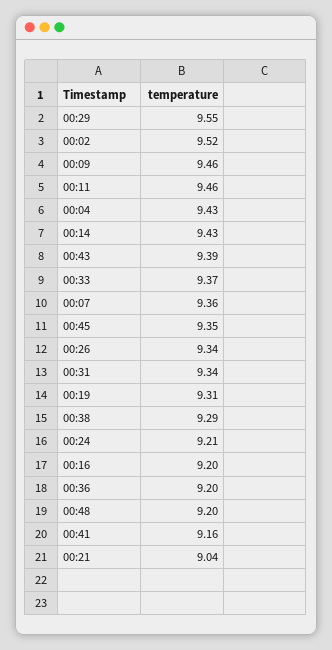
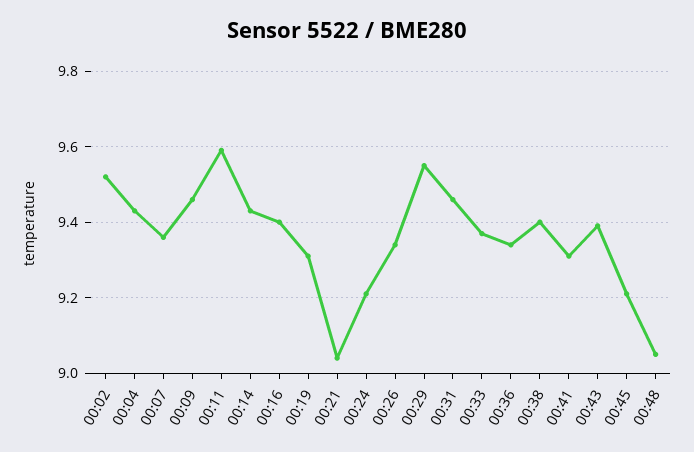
  {
    "00:29": 9.55,
    "00:02": 9.52,
    "00:09": 9.46,
-   "00:11": 9.46,
+   "00:11": 9.6,
    "00:04": 9.43,
    "00:14": 9.43,
    "00:43": 9.39,
    "00:33": 9.37,
    "00:07": 9.36,
-   "00:45": 9.35,
+   "00:45": 9.2,
    "00:26": 9.34,
-   "00:31": 9.34,
+   "00:31": 9.45,
    "00:19": 9.31,
-   "00:38": 9.29,
+   "00:38": 9.4,
    "00:24": 9.21,
-   "00:16": 9.2,
+   "00:16": 9.4,
-   "00:36": 9.2,
+   "00:36": 9.35,
-   "00:48": 9.2,
+   "00:48": 9.05,
-   "00:41": 9.16,
+   "00:41": 9.3,
    "00:21": 9.04
  }

